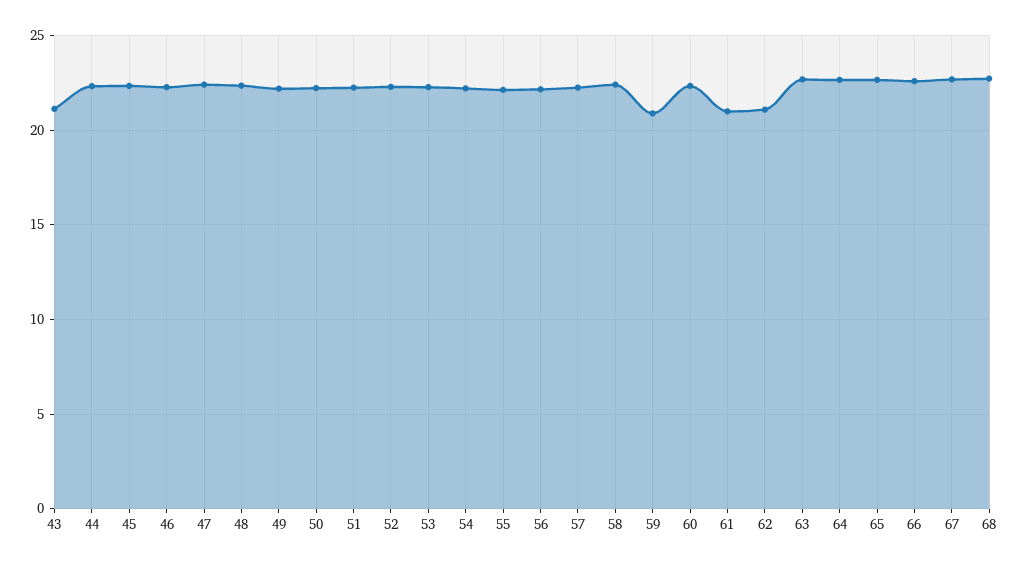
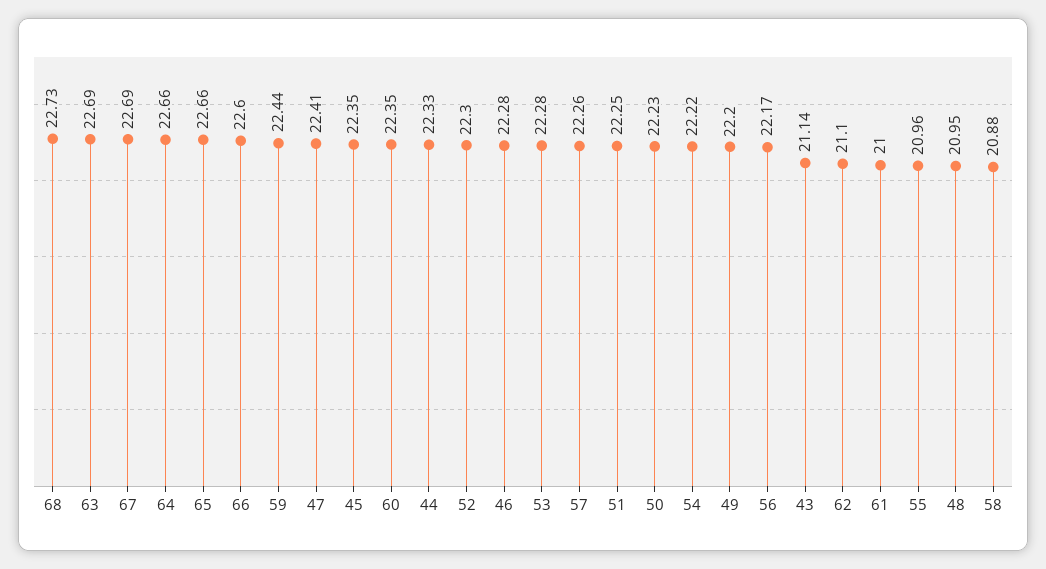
  {
    "43": 21.14,
    "44": 22.33,
    "45": 22.35,
    "46": 22.28,
    "47": 22.41,
-   "48": 22.5,
+   "48": 20.95,
    "49": 22.2,
    "50": 22.23,
    "51": 22.25,
    "52": 22.3,
    "53": 22.28,
    "54": 22.22,
-   "55": 22,
+   "55": 20.96,
    "56": 22.17,
    "57": 22.26,
-   "58": 22.5,
+   "58": 20.88,
-   "59": 21,
+   "59": 22.44,
    "60": 22.35,
    "61": 21,
    "62": 21.1,
    "63": 22.69,
    "64": 22.66,
    "65": 22.66,
    "66": 22.6,
    "67": 22.69,
    "68": 22.73
  }

